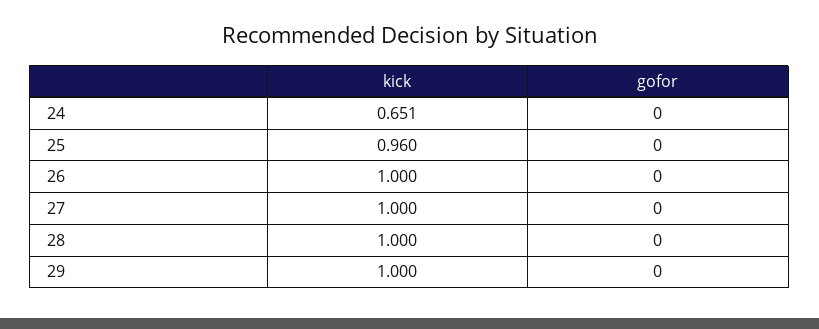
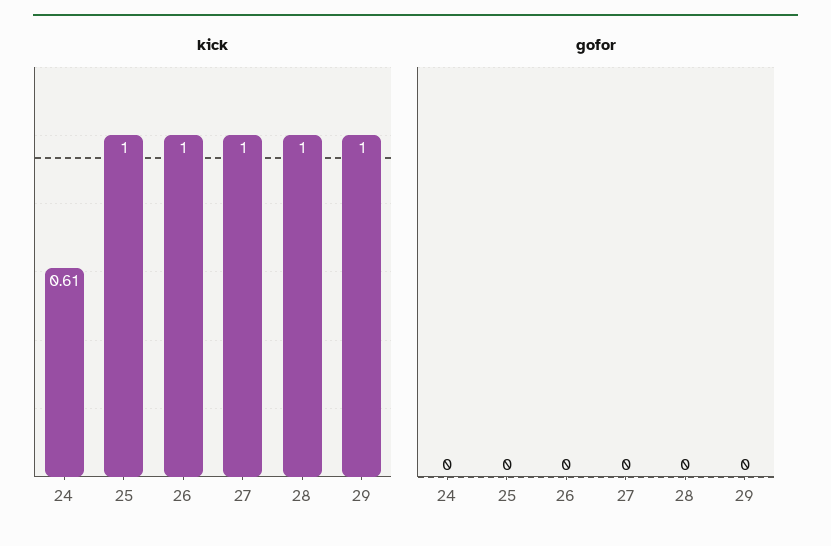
  {
    "kick": {
-     "24": 0.651,
+     "24": 0.61,
-     "25": 0.96,
+     "25": 1,
      "26": 1,
      "27": 1,
      "28": 1,
      "29": 1
    },
    "gofor": {
      "24": 0,
      "25": 0,
      "26": 0,
      "27": 0,
      "28": 0,
      "29": 0
    }
  }

